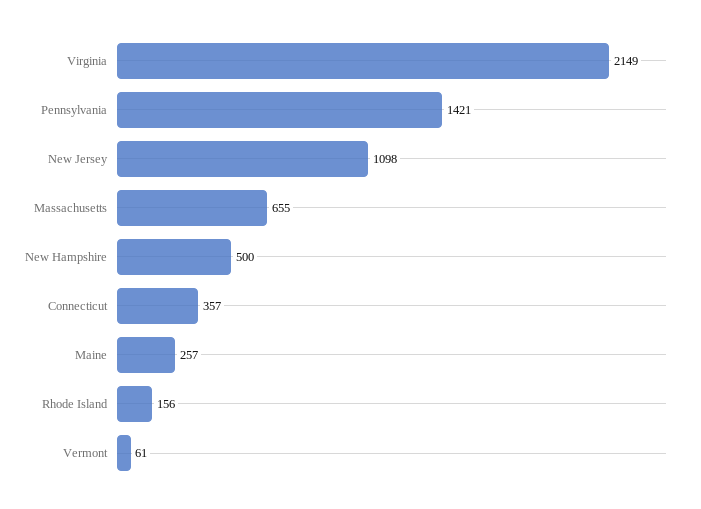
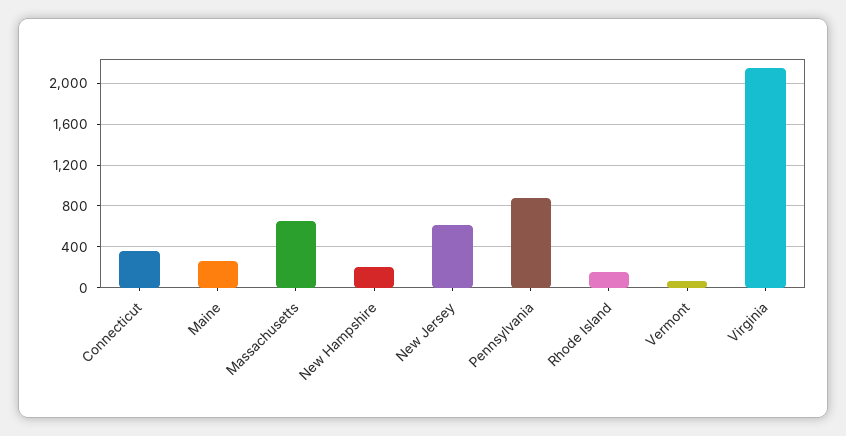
  {
    "Virginia": 2149,
-   "Pennsylvania": 1421,
+   "Pennsylvania": 900,
-   "New Jersey": 1098,
+   "New Jersey": 600,
    "Massachusetts": 655,
-   "New Hampshire": 500,
+   "New Hampshire": 200,
    "Connecticut": 357,
    "Maine": 257,
    "Rhode Island": 156,
    "Vermont": 61
  }

